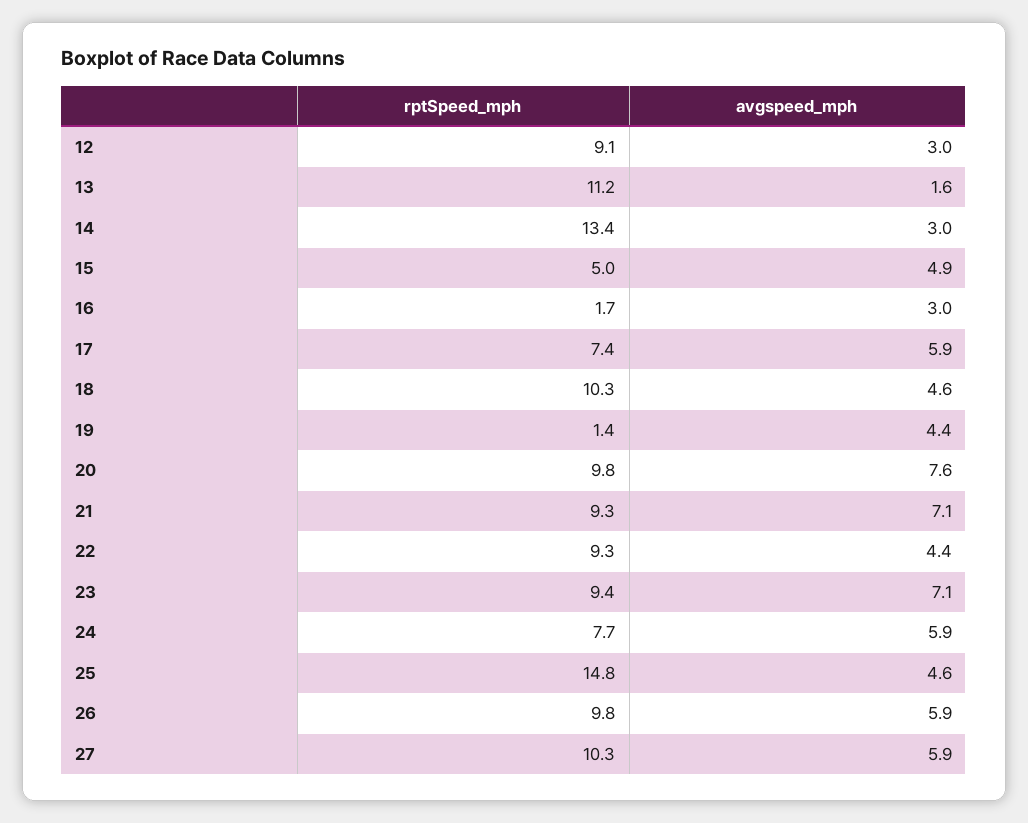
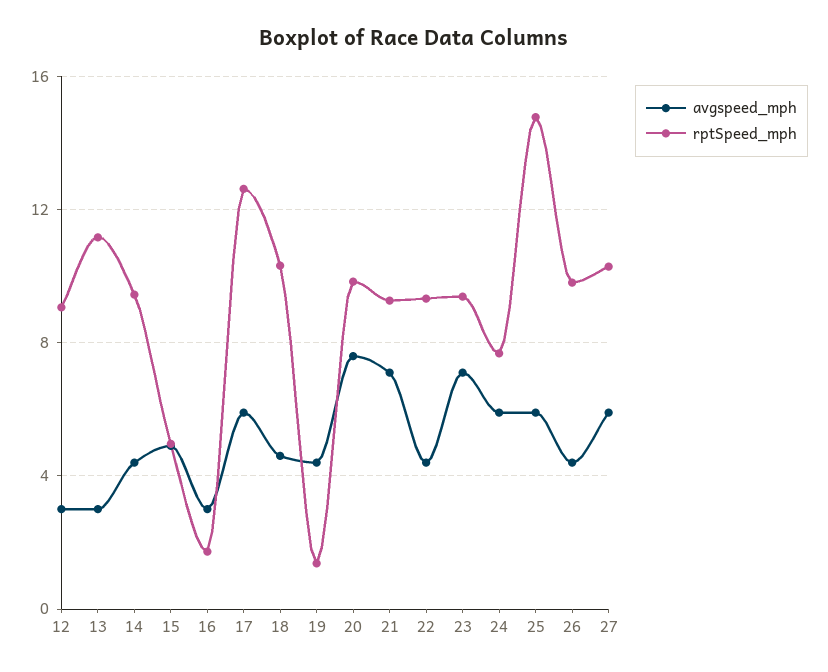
  {
    "rptSpeed_mph": {
      "12": 9.1,
      "13": 11.2,
-     "14": 13.4,
+     "14": 9.5,
      "15": 5,
      "16": 1.7,
-     "17": 7.4,
+     "17": 12.5,
      "18": 10.3,
      "19": 1.4,
      "20": 9.8,
      "21": 9.3,
      "22": 9.3,
      "23": 9.4,
      "24": 7.7,
      "25": 14.8,
      "26": 9.8,
      "27": 10.3
    },
    "avgspeed_mph": {
      "12": 3,
-     "13": 1.6,
+     "13": 3,
-     "14": 3,
+     "14": 4.5,
      "15": 4.9,
      "16": 3,
      "17": 5.9,
      "18": 4.6,
      "19": 4.4,
      "20": 7.6,
      "21": 7.1,
      "22": 4.4,
      "23": 7.1,
      "24": 5.9,
-     "25": 4.6,
+     "25": 6,
-     "26": 5.9,
+     "26": 4.5,
      "27": 5.9
    }
  }

